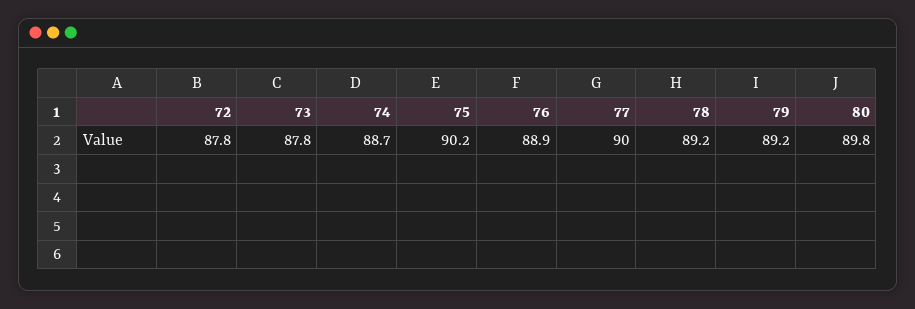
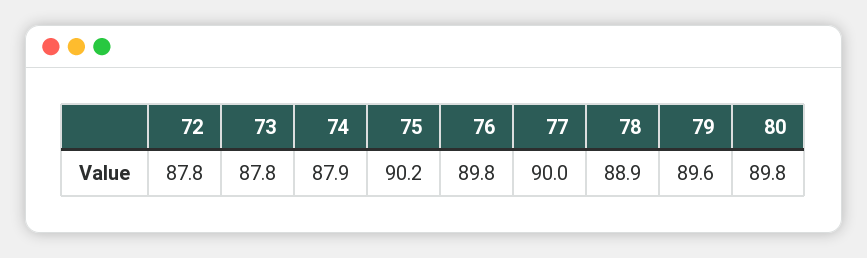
  {
    "72": 87.8,
    "73": 87.8,
-   "74": 88.7,
+   "74": 87.9,
    "75": 90.2,
-   "76": 88.9,
+   "76": 89.8,
    "77": 90,
-   "78": 89.2,
+   "78": 88.9,
-   "79": 89.2,
+   "79": 89.6,
    "80": 89.8
  }

